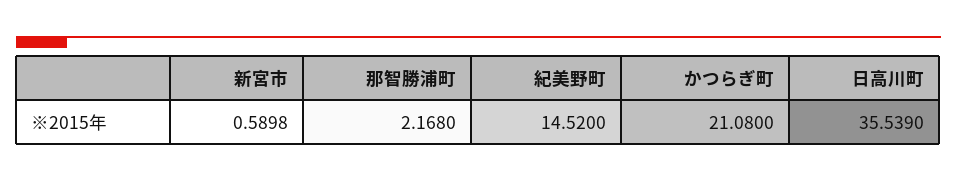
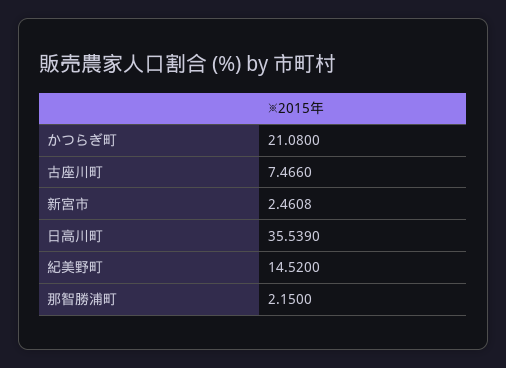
  {
-   "新宮市": 0.5898,
+   "新宮市": 2.4608,
-   "那智勝浦町": 2.168,
+   "那智勝浦町": 2.15,
    "紀美野町": 14.52,
    "かつらぎ町": 21.08,
-   "日高川町": 35.539
+   "日高川町": 35.539,
+   "古座川町": 7.466
  }

